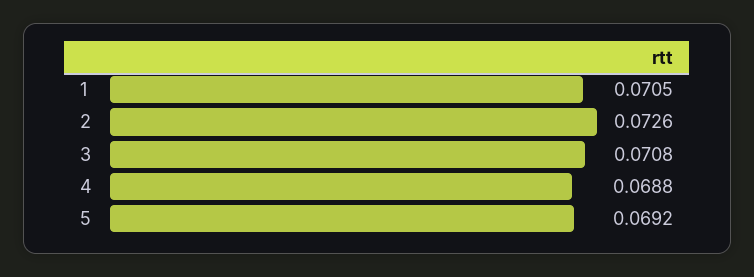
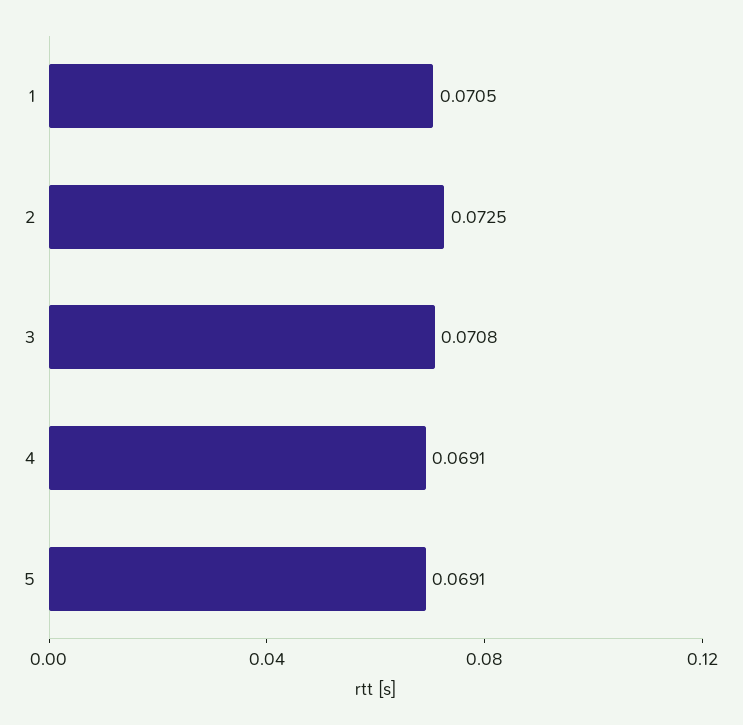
  {
    "1": 0.0705,
-   "2": 0.0726,
+   "2": 0.0725,
    "3": 0.0708,
-   "4": 0.0688,
+   "4": 0.0691,
-   "5": 0.0692
+   "5": 0.0691
  }

